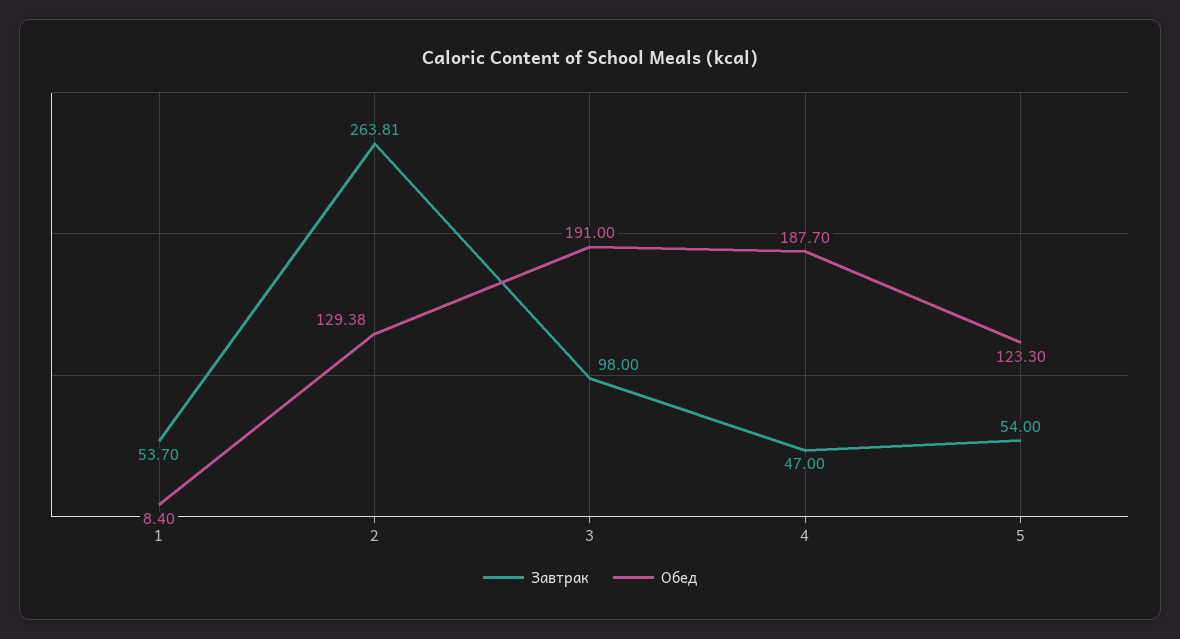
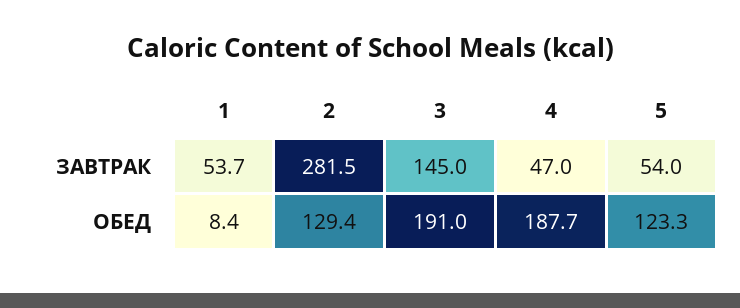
  {
    "Завтрак": {
      "1": 53.7,
-     "2": 263.81,
+     "2": 281.5,
-     "3": 98,
+     "3": 145,
      "4": 47,
      "5": 54
    },
    "Обед": {
      "1": 8.4,
      "2": 129.38,
      "3": 191,
      "4": 187.7,
      "5": 123.3
    }
  }

